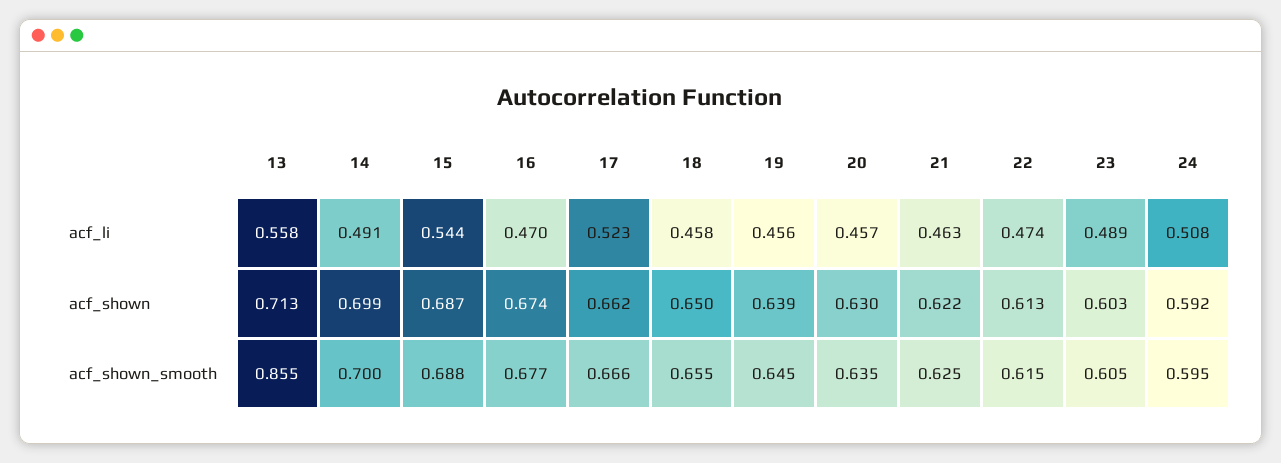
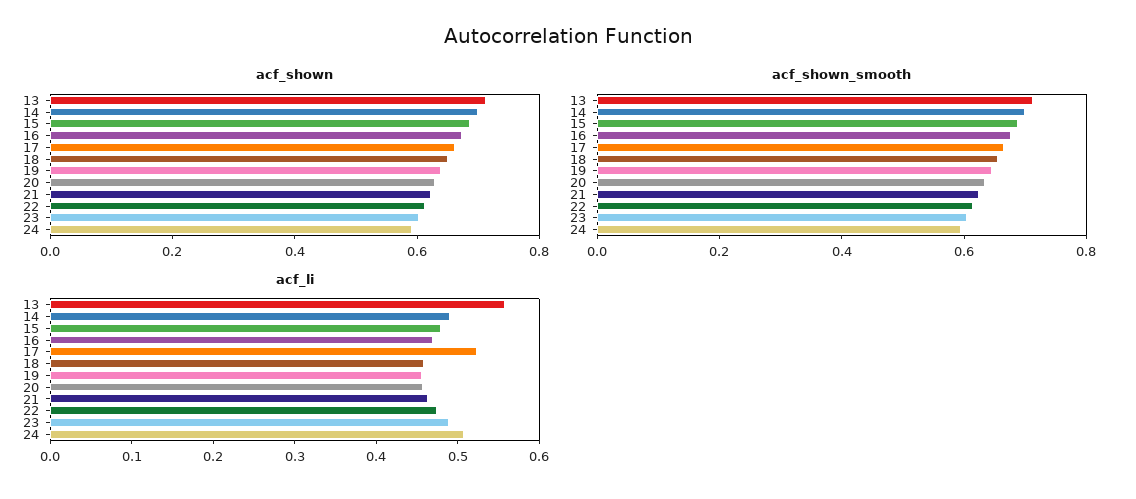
  {
    "acf_li": {
      "13": 0.558,
      "14": 0.491,
-     "15": 0.544,
+     "15": 0.48,
      "16": 0.47,
      "17": 0.523,
      "18": 0.458,
      "19": 0.456,
      "20": 0.457,
      "21": 0.463,
      "22": 0.474,
      "23": 0.489,
      "24": 0.508
    },
    "acf_shown": {
      "13": 0.713,
      "14": 0.699,
      "15": 0.687,
      "16": 0.674,
      "17": 0.662,
      "18": 0.65,
      "19": 0.639,
      "20": 0.63,
      "21": 0.622,
      "22": 0.613,
      "23": 0.603,
      "24": 0.592
    },
    "acf_shown_smooth": {
-     "13": 0.855,
+     "13": 0.7,
      "14": 0.7,
      "15": 0.688,
      "16": 0.677,
      "17": 0.666,
      "18": 0.655,
      "19": 0.645,
      "20": 0.635,
      "21": 0.625,
      "22": 0.615,
      "23": 0.605,
      "24": 0.595
    }
  }

